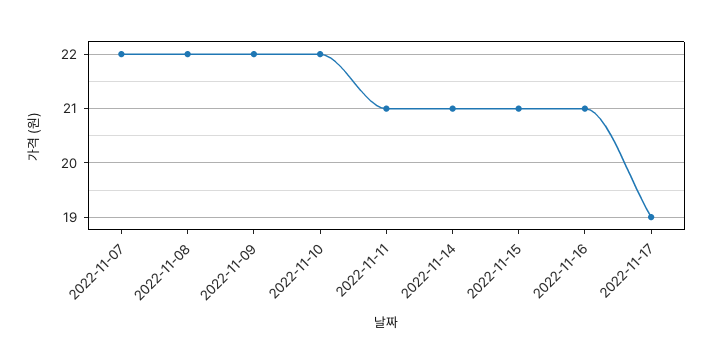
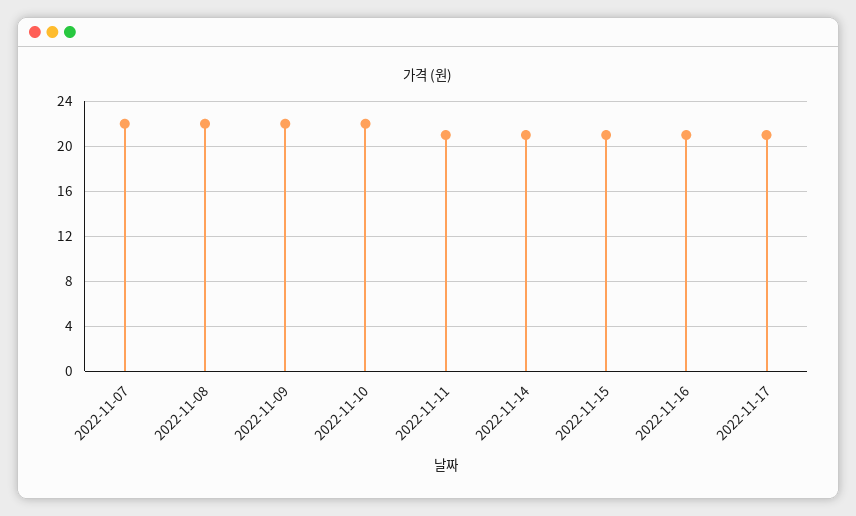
  {
    "2022-11-07": 22,
    "2022-11-08": 22,
    "2022-11-09": 22,
    "2022-11-10": 22,
    "2022-11-11": 21,
    "2022-11-14": 21,
    "2022-11-15": 21,
    "2022-11-16": 21,
-   "2022-11-17": 19
+   "2022-11-17": 21
  }

